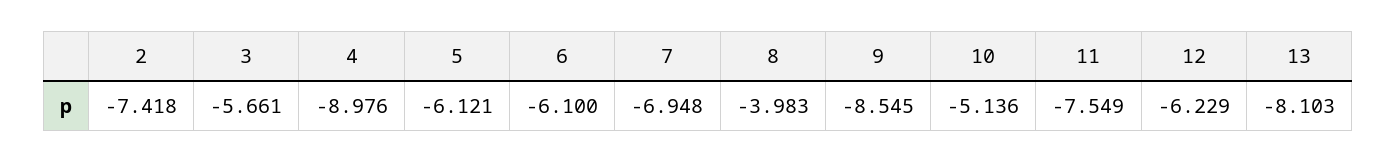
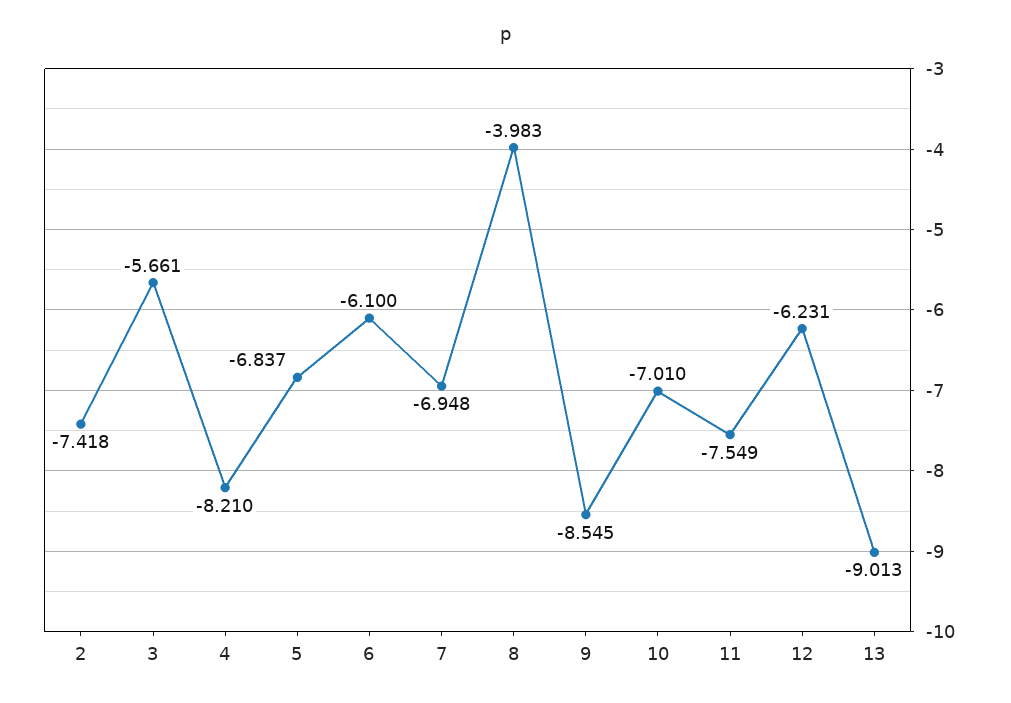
  {
    "2": -7.418,
    "3": -5.661,
-   "4": -8.976,
+   "4": -8.21,
-   "5": -6.121,
+   "5": -6.837,
    "6": -6.1,
    "7": -6.948,
    "8": -3.983,
    "9": -8.545,
-   "10": -5.136,
+   "10": -7.01,
    "11": -7.549,
-   "12": -6.229,
+   "12": -6.231,
-   "13": -8.103
+   "13": -9.013
  }

